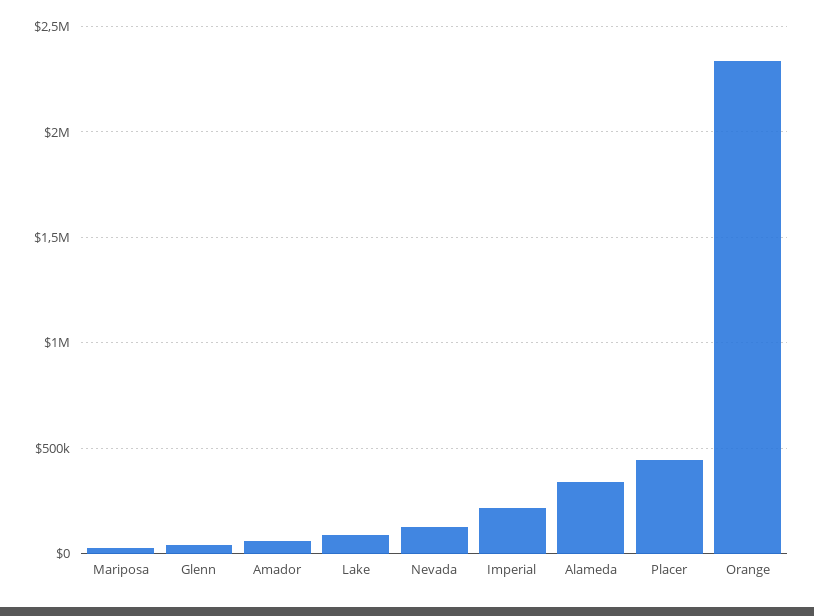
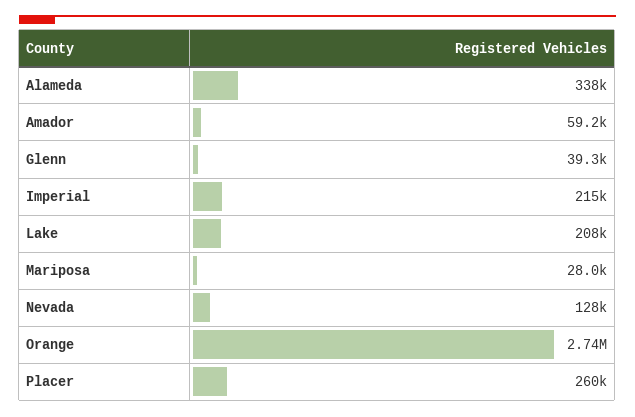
  {
    "Mariposa": 28000,
    "Glenn": 39300,
    "Amador": 59200,
-   "Lake": 100000,
+   "Lake": 208000,
    "Nevada": 128000,
    "Imperial": 215000,
    "Alameda": 338000,
-   "Placer": 450000,
+   "Placer": 260000,
-   "Orange": 2350000
+   "Orange": 2740000
  }

